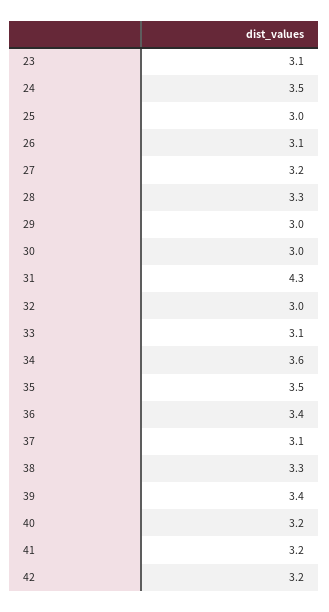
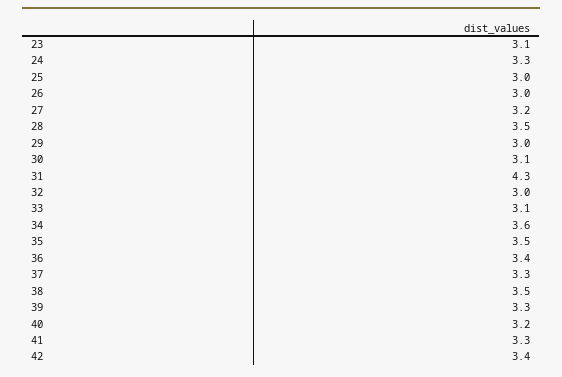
  {
    "23": 3.1,
-   "24": 3.5,
+   "24": 3.3,
    "25": 3,
-   "26": 3.1,
+   "26": 3,
    "27": 3.2,
-   "28": 3.3,
+   "28": 3.5,
    "29": 3,
-   "30": 3,
+   "30": 3.1,
    "31": 4.3,
    "32": 3,
    "33": 3.1,
    "34": 3.6,
    "35": 3.5,
    "36": 3.4,
-   "37": 3.1,
+   "37": 3.3,
-   "38": 3.3,
+   "38": 3.5,
-   "39": 3.4,
+   "39": 3.3,
    "40": 3.2,
-   "41": 3.2,
+   "41": 3.3,
-   "42": 3.2
+   "42": 3.4
  }

